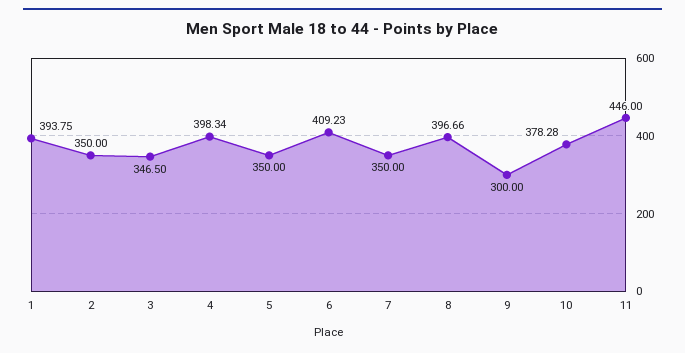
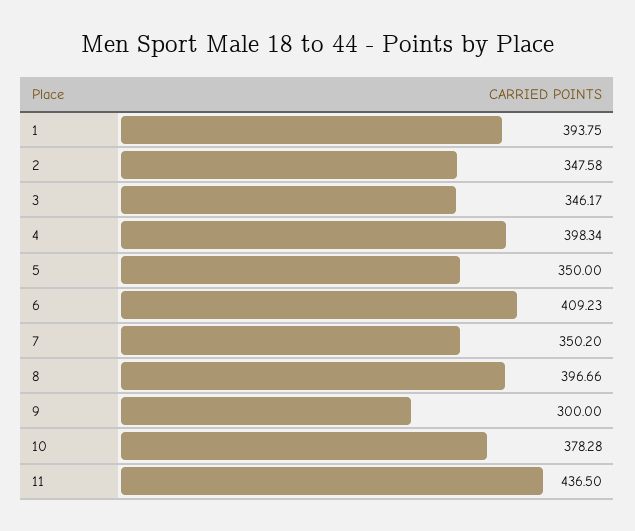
  {
    "1": 393.75,
-   "2": 350,
+   "2": 347.58,
-   "3": 346.5,
+   "3": 346.17,
    "4": 398.34,
    "5": 350,
    "6": 409.23,
-   "7": 350,
+   "7": 350.2,
    "8": 396.66,
    "9": 300,
    "10": 378.28,
-   "11": 446
+   "11": 436.5
  }

